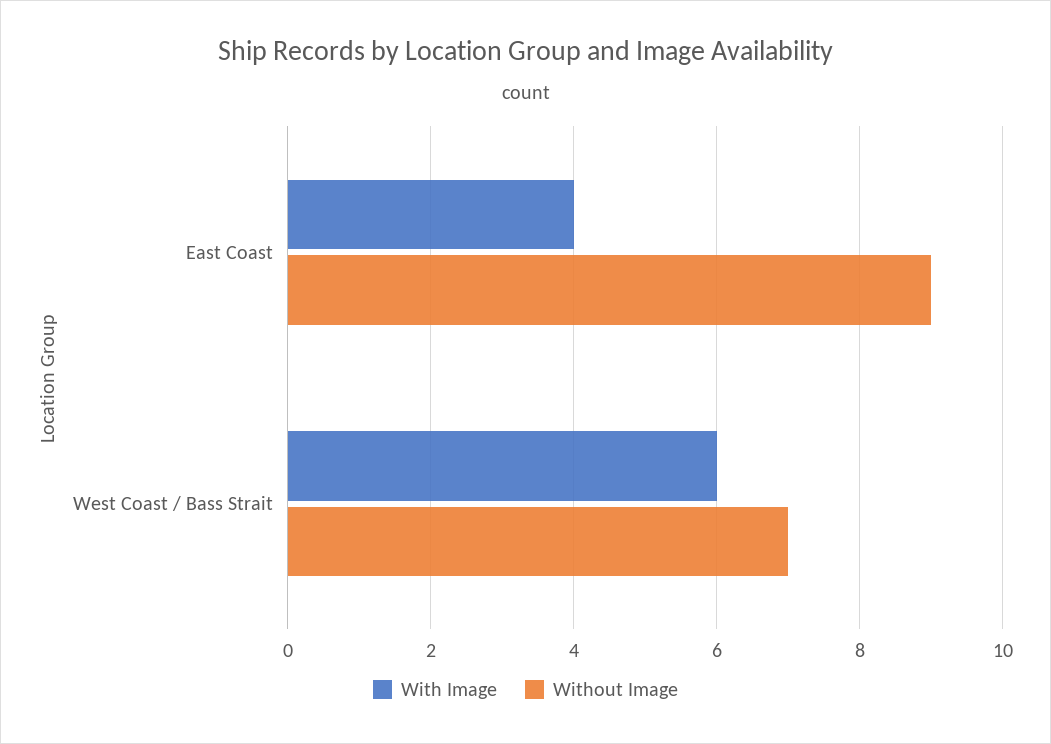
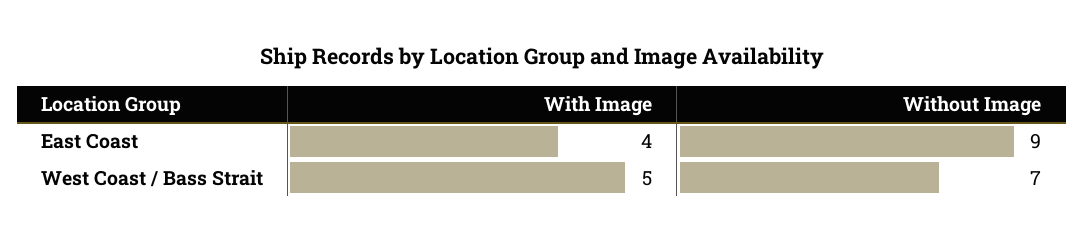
  {
    "With Image": {
      "East Coast": 4,
-     "West Coast / Bass Strait": 6
+     "West Coast / Bass Strait": 5
    },
    "Without Image": {
      "East Coast": 9,
      "West Coast / Bass Strait": 7
    }
  }

